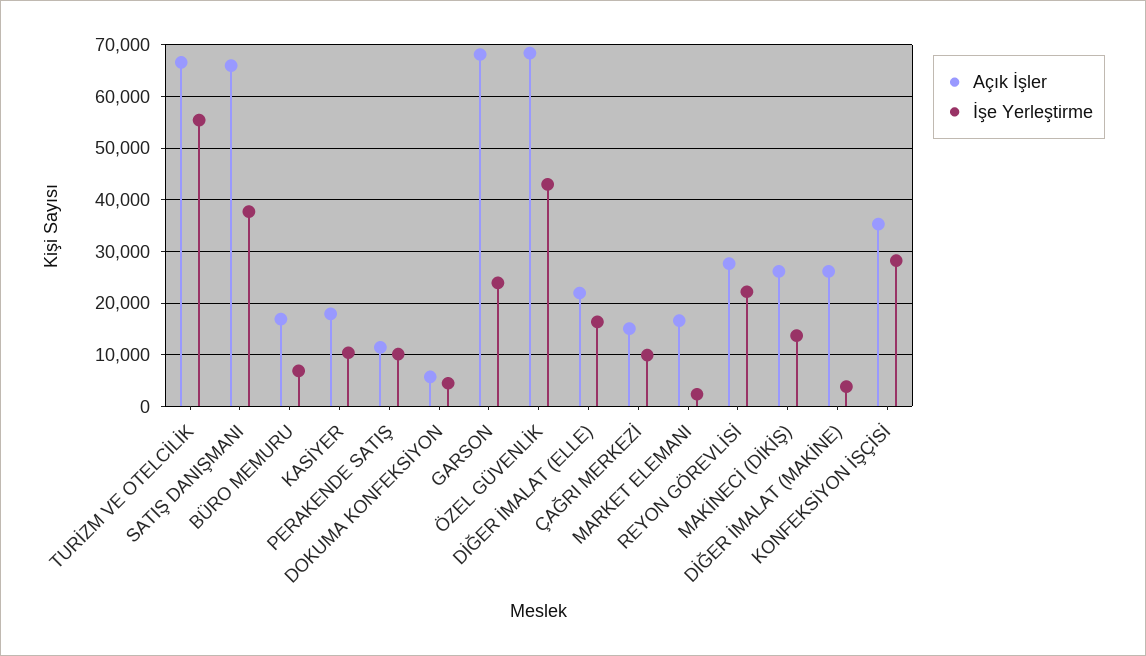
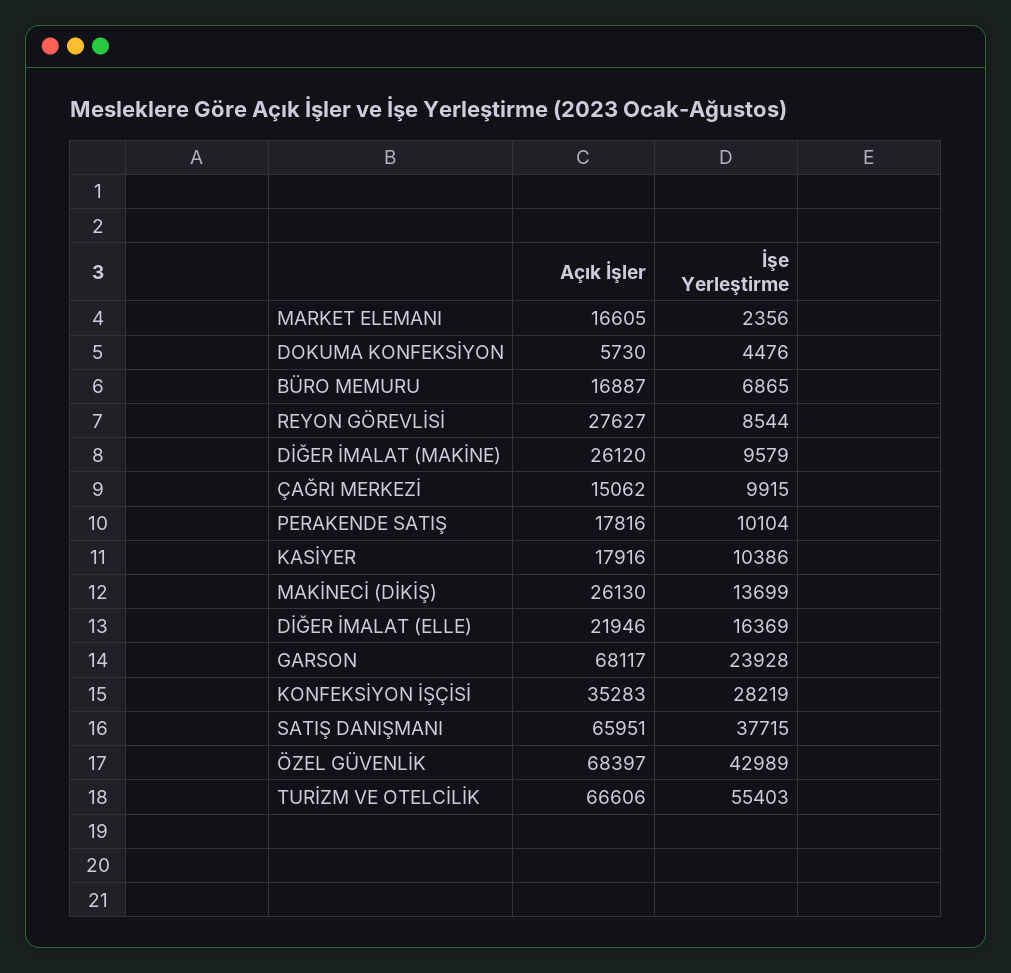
  {
    "Açık İşler": {
      "TURİZM VE OTELCİLİK": 66606,
      "SATIŞ DANIŞMANI": 65951,
      "BÜRO MEMURU": 16887,
      "KASİYER": 17916,
-     "PERAKENDE SATIŞ": 12000,
+     "PERAKENDE SATIŞ": 17816,
      "DOKUMA KONFEKSİYON": 5730,
      "GARSON": 68117,
      "ÖZEL GÜVENLİK": 68397,
      "DİĞER İMALAT (ELLE)": 21946,
      "ÇAĞRI MERKEZİ": 15062,
      "MARKET ELEMANI": 16605,
      "REYON GÖREVLİSİ": 27627,
      "MAKİNECİ (DİKİŞ)": 26130,
      "DİĞER İMALAT (MAKİNE)": 26120,
      "KONFEKSİYON İŞÇİSİ": 35283
    },
    "İşe Yerleştirme": {
      "TURİZM VE OTELCİLİK": 55403,
      "SATIŞ DANIŞMANI": 37715,
      "BÜRO MEMURU": 6865,
      "KASİYER": 10386,
      "PERAKENDE SATIŞ": 10104,
      "DOKUMA KONFEKSİYON": 4476,
      "GARSON": 23928,
      "ÖZEL GÜVENLİK": 42989,
      "DİĞER İMALAT (ELLE)": 16369,
      "ÇAĞRI MERKEZİ": 9915,
      "MARKET ELEMANI": 2356,
-     "REYON GÖREVLİSİ": 22000,
+     "REYON GÖREVLİSİ": 8544,
      "MAKİNECİ (DİKİŞ)": 13699,
-     "DİĞER İMALAT (MAKİNE)": 4000,
+     "DİĞER İMALAT (MAKİNE)": 9579,
      "KONFEKSİYON İŞÇİSİ": 28219
    }
  }

